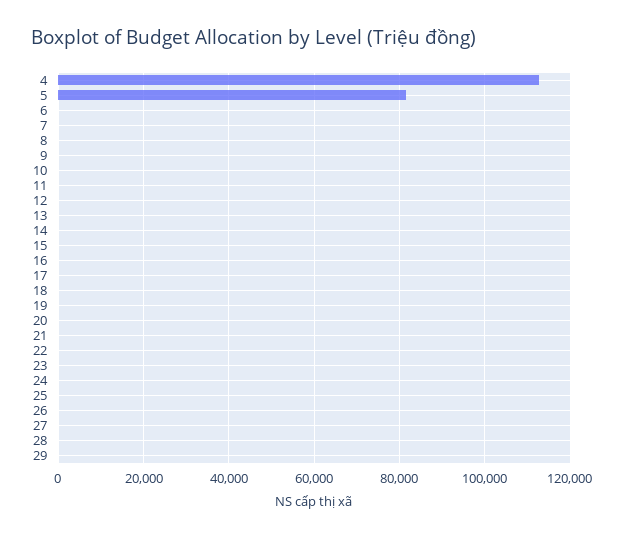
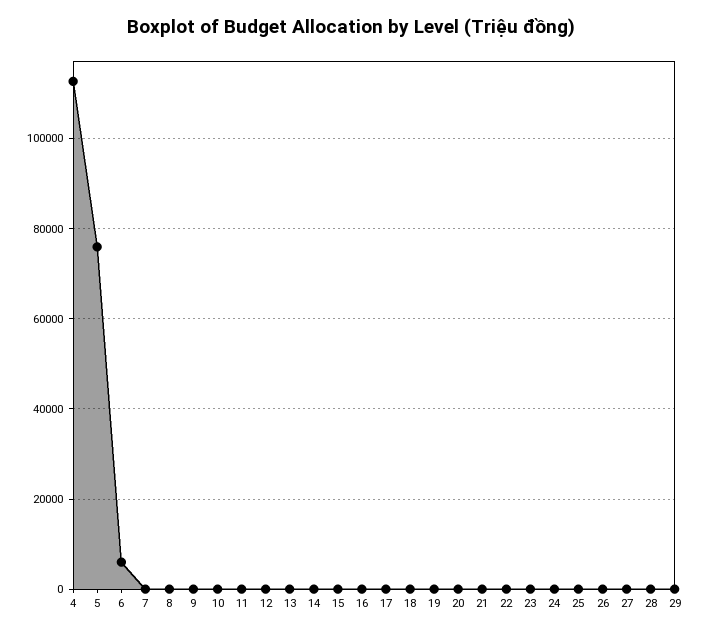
  {
    "4": 112000,
-   "5": 82000,
+   "5": 76000,
-   "6": 0,
+   "6": 6000,
    "7": 0,
    "8": 0,
    "9": 0,
    "10": 0,
    "11": 0,
    "12": 0,
    "13": 0,
    "14": 0,
    "15": 0,
    "16": 0,
    "17": 0,
    "18": 0,
    "19": 0,
    "20": 0,
    "21": 0,
    "22": 0,
    "23": 0,
    "24": 0,
    "25": 0,
    "26": 0,
    "27": 0,
    "28": 0,
    "29": 0
  }

